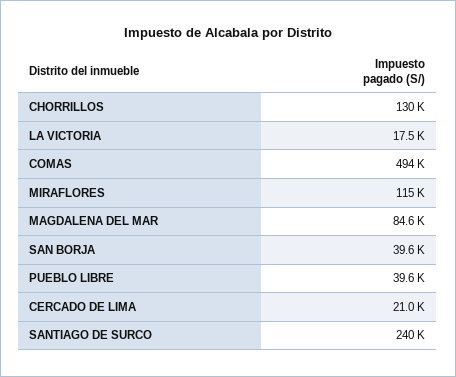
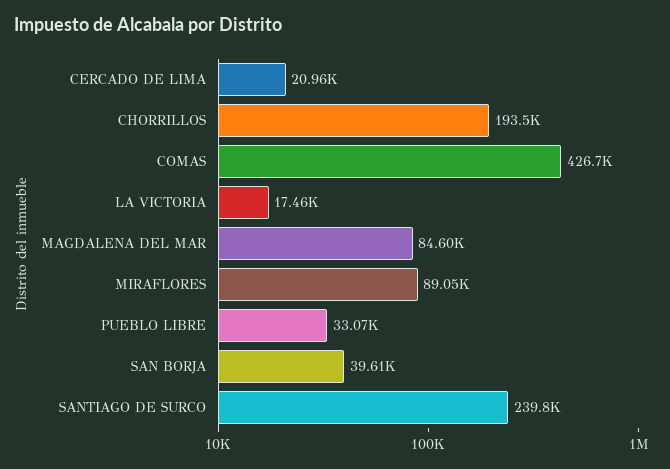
  {
-   "CHORRILLOS": 130000,
+   "CHORRILLOS": 193500,
    "LA VICTORIA": 17460,
-   "COMAS": 494000,
+   "COMAS": 426700,
-   "MIRAFLORES": 115000,
+   "MIRAFLORES": 89050,
    "MAGDALENA DEL MAR": 84600,
    "SAN BORJA": 39610,
-   "PUEBLO LIBRE": 39600,
+   "PUEBLO LIBRE": 33070,
    "CERCADO DE LIMA": 20960,
    "SANTIAGO DE SURCO": 239800
  }

